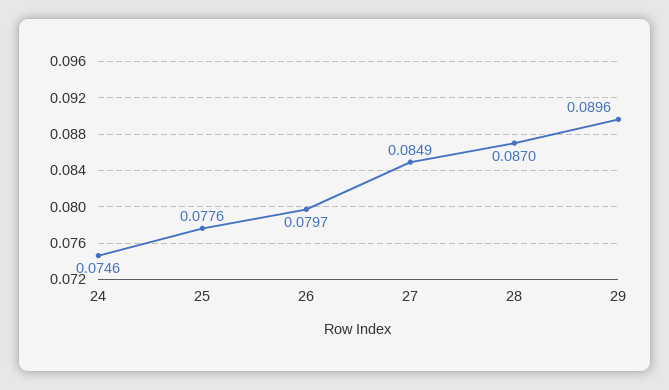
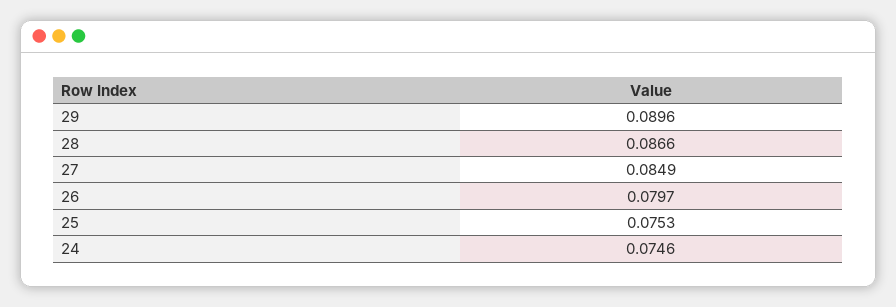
  {
    "24": 0.0746,
-   "25": 0.0776,
+   "25": 0.0753,
    "26": 0.0797,
    "27": 0.0849,
-   "28": 0.087,
+   "28": 0.0866,
    "29": 0.0896
  }

